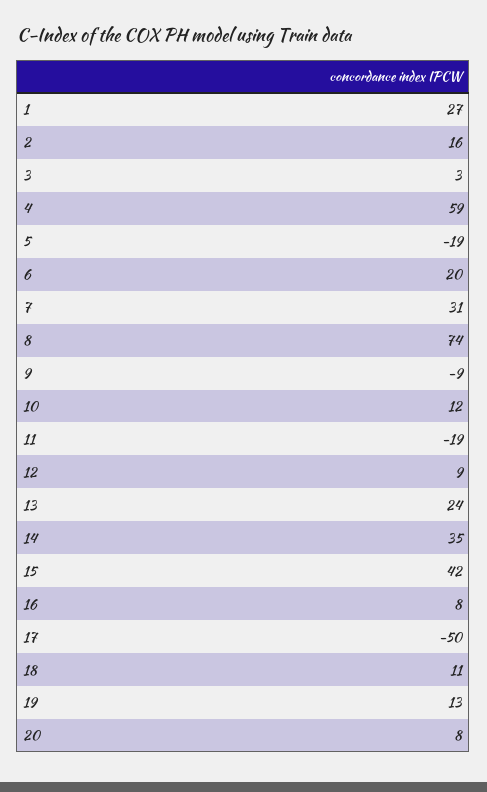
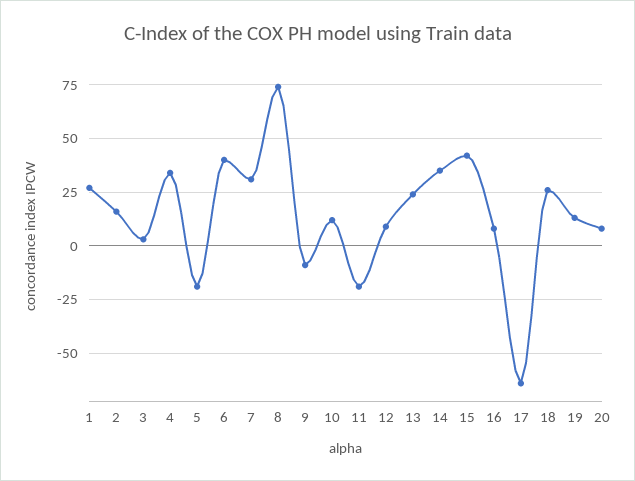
  {
    "1": 27,
    "2": 16,
    "3": 3,
-   "4": 59,
+   "4": 35,
    "5": -19,
-   "6": 20,
+   "6": 40,
    "7": 31,
    "8": 74,
    "9": -9,
    "10": 12,
    "11": -19,
    "12": 9,
    "13": 24,
    "14": 35,
    "15": 42,
    "16": 8,
-   "17": -50,
+   "17": -65,
-   "18": 11,
+   "18": 25,
    "19": 13,
    "20": 8
  }

